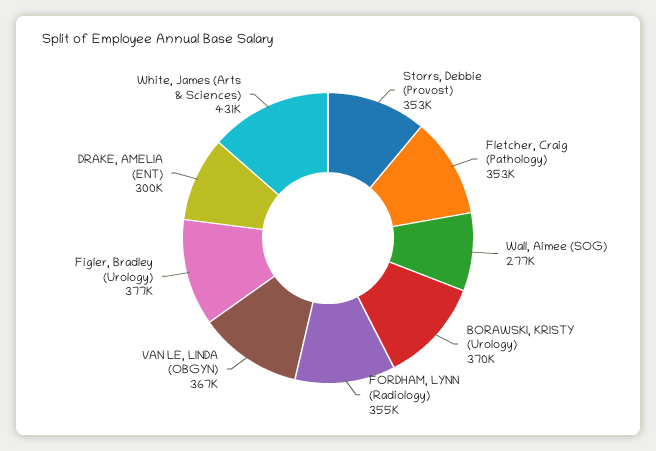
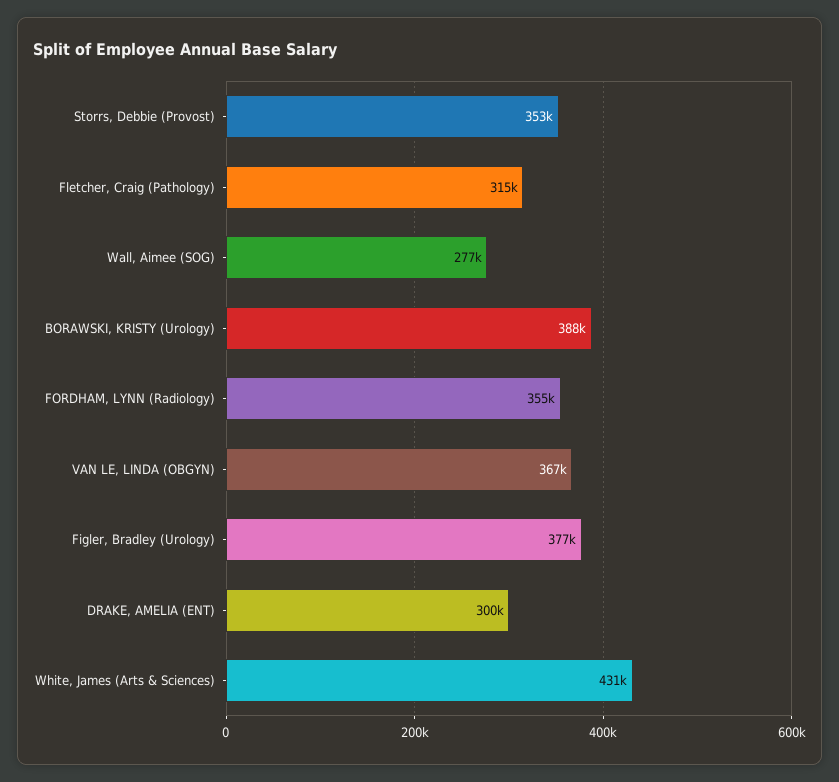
  {
    "Storrs, Debbie (Provost)": 353000,
-   "Fletcher, Craig (Pathology)": 353000,
+   "Fletcher, Craig (Pathology)": 315000,
    "Wall, Aimee (SOG)": 277000,
-   "BORAWSKI, KRISTY (Urology)": 370000,
+   "BORAWSKI, KRISTY (Urology)": 388000,
    "FORDHAM, LYNN (Radiology)": 355000,
    "VAN LE, LINDA (OBGYN)": 367000,
    "Figler, Bradley (Urology)": 377000,
    "DRAKE, AMELIA (ENT)": 300000,
    "White, James (Arts & Sciences)": 431000
  }

